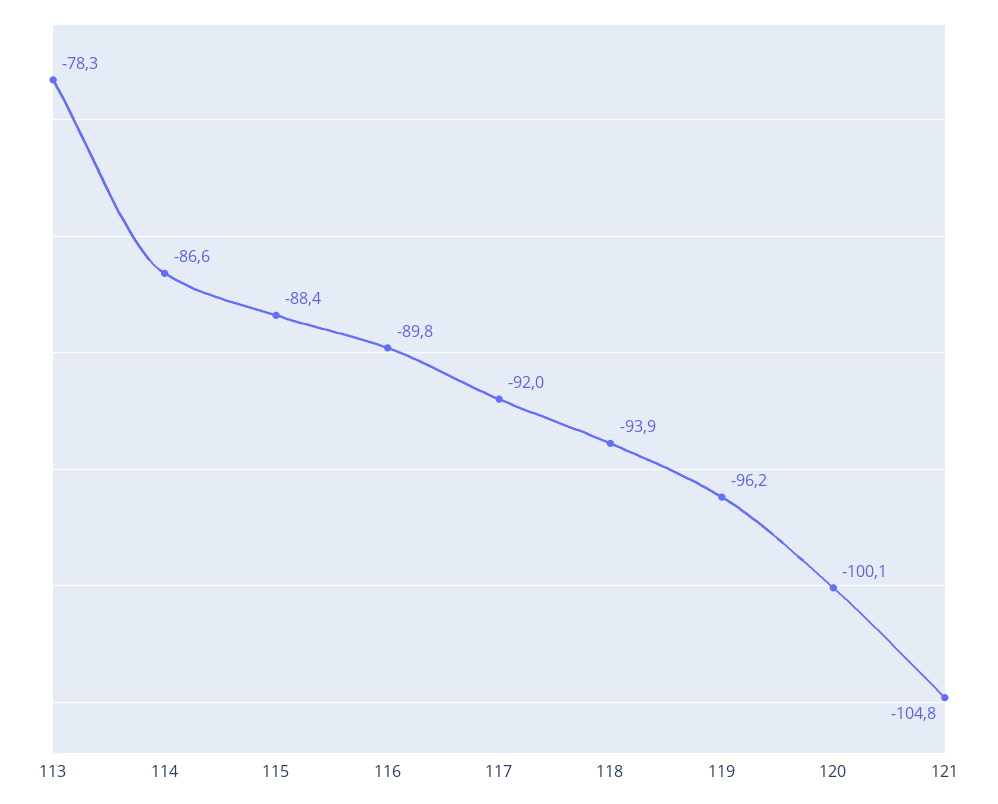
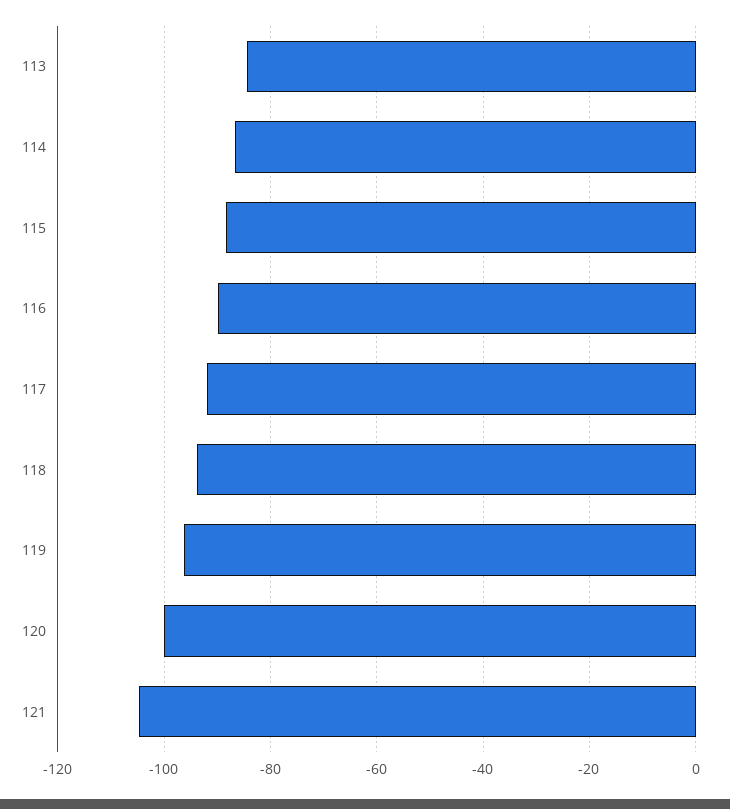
  {
-   "113": -78.3,
+   "113": -84,
    "114": -86.6,
    "115": -88.4,
    "116": -89.8,
    "117": -92,
    "118": -93.9,
    "119": -96.2,
    "120": -100.1,
    "121": -104.8
  }

